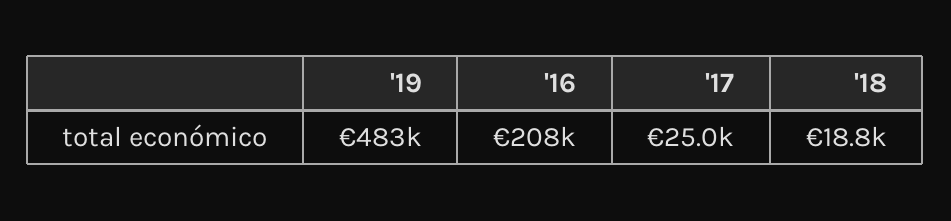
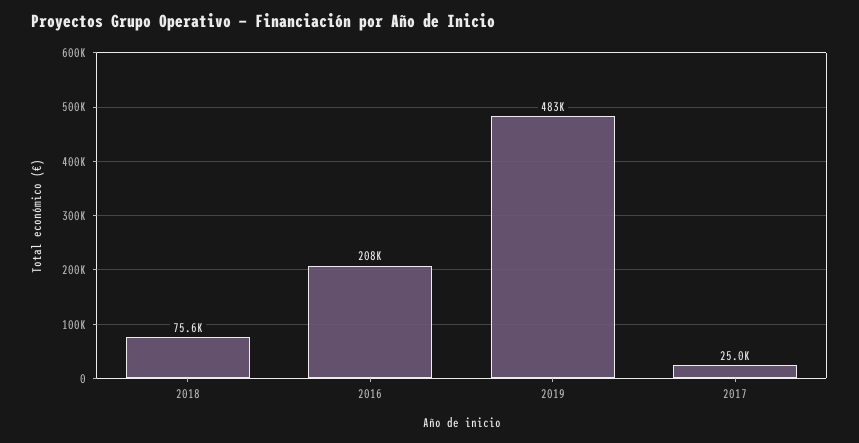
  {
    "'19": 483000,
    "'16": 208000,
    "'17": 25000,
-   "'18": 18800
+   "'18": 75600
  }

